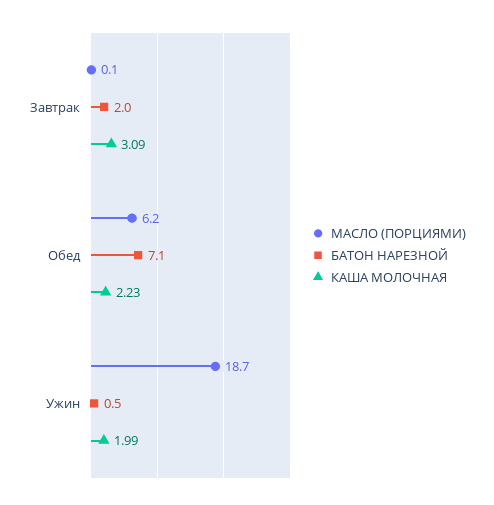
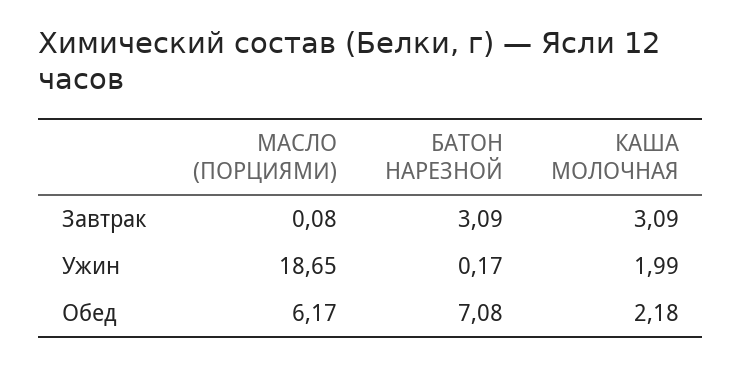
  {
    "МАСЛО (ПОРЦИЯМИ)": {
      "Завтрак": 0.08,
      "Обед": 6.17,
      "Ужин": 18.65
    },
    "БАТОН НАРЕЗНОЙ": {
-     "Завтрак": 2,
+     "Завтрак": 3.09,
      "Обед": 7.08,
-     "Ужин": 0.5
+     "Ужин": 0.17
    },
    "КАША МОЛОЧНАЯ": {
      "Завтрак": 3.09,
-     "Обед": 2.23,
+     "Обед": 2.18,
      "Ужин": 1.99
    }
  }

